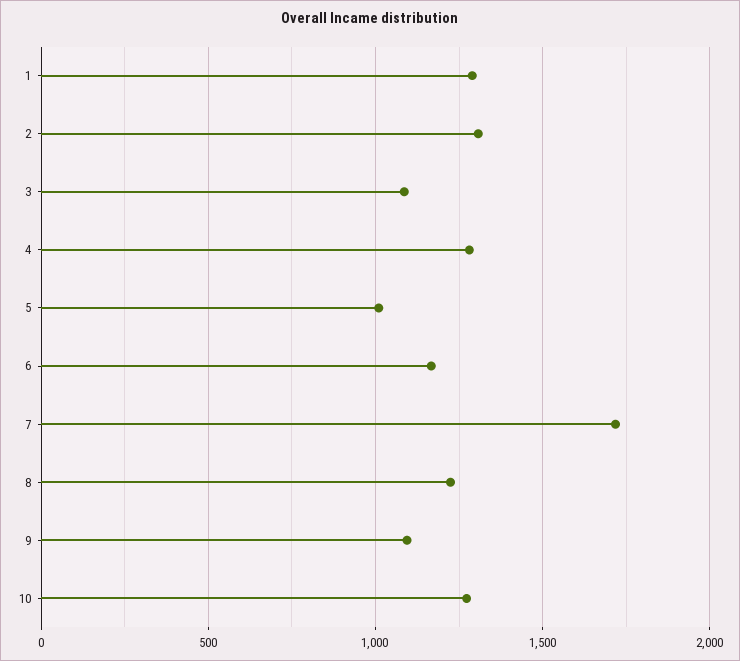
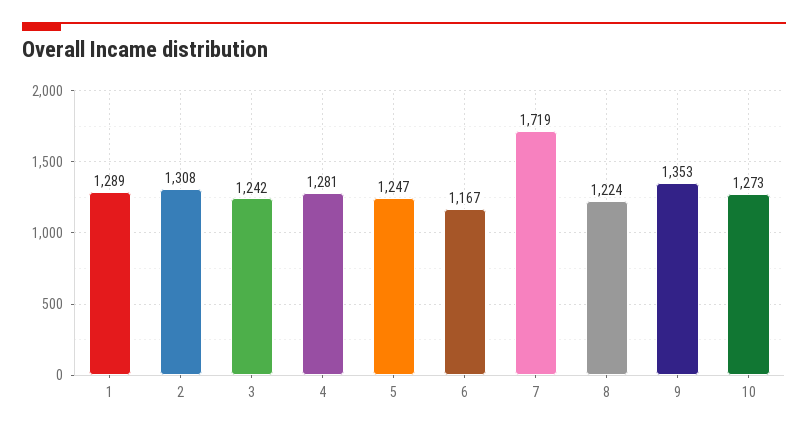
  {
    "1": 1289,
    "2": 1308,
-   "3": 1100,
+   "3": 1242,
    "4": 1281,
-   "5": 1000,
+   "5": 1247,
    "6": 1167,
    "7": 1719,
    "8": 1224,
-   "9": 1100,
+   "9": 1353,
    "10": 1273
  }

